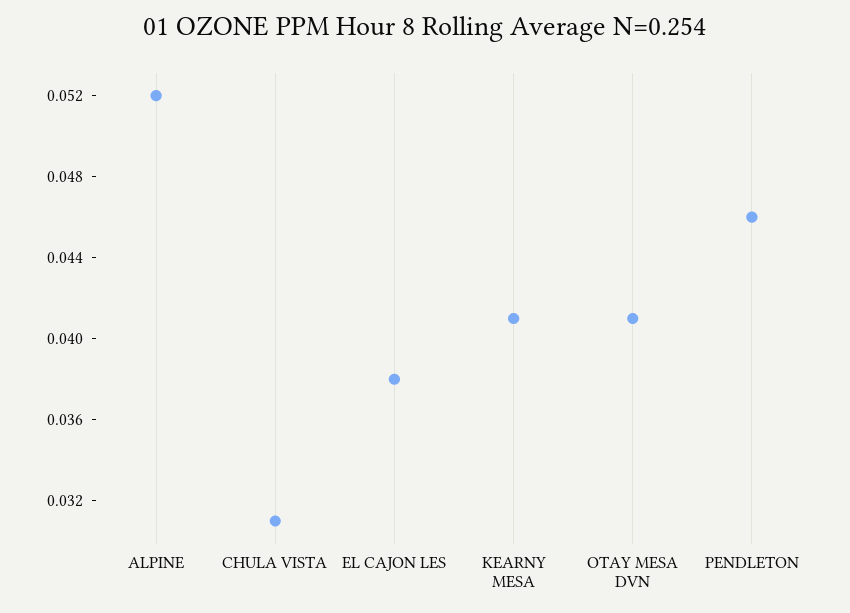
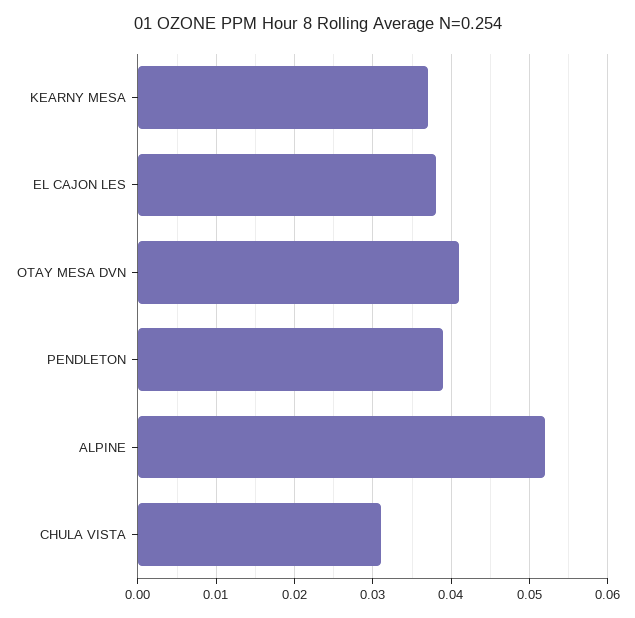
  {
    "ALPINE": 0.052,
    "CHULA VISTA": 0.031,
    "EL CAJON LES": 0.038,
-   "KEARNY MESA": 0.041,
+   "KEARNY MESA": 0.037,
    "OTAY MESA DVN": 0.041,
-   "PENDLETON": 0.046
+   "PENDLETON": 0.039
  }

